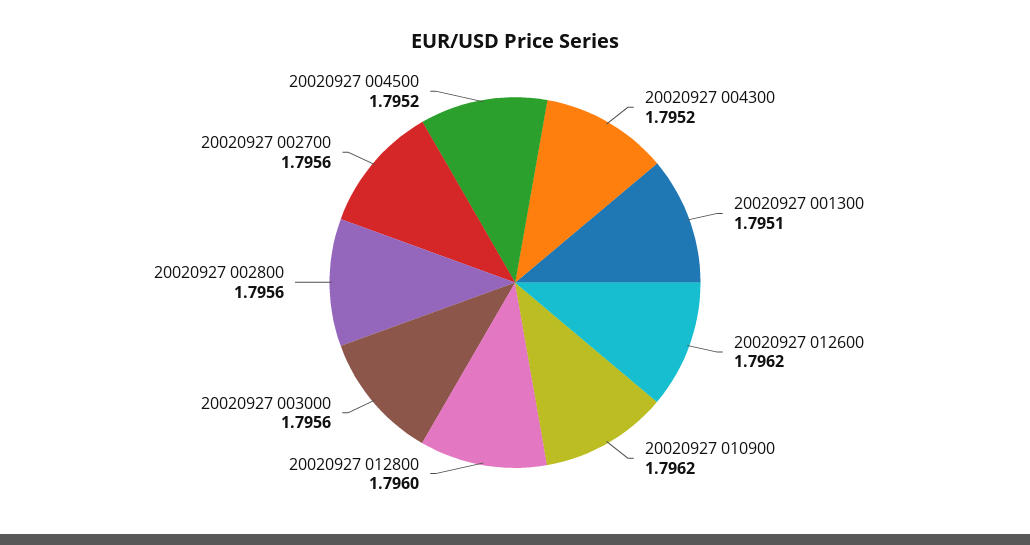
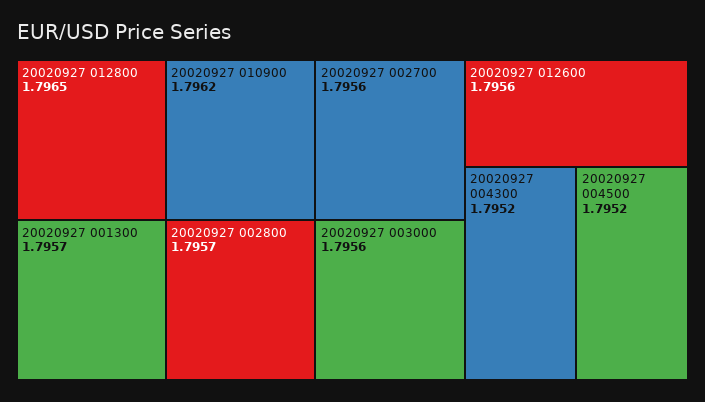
  {
    "20020927 004300": 1.7952,
-   "20020927 001300": 1.7951,
+   "20020927 001300": 1.7957,
-   "20020927 012600": 1.7962,
+   "20020927 012600": 1.7956,
    "20020927 010900": 1.7962,
-   "20020927 012800": 1.796,
+   "20020927 012800": 1.7965,
    "20020927 003000": 1.7956,
-   "20020927 002800": 1.7956,
+   "20020927 002800": 1.7957,
    "20020927 002700": 1.7956,
    "20020927 004500": 1.7952
  }

